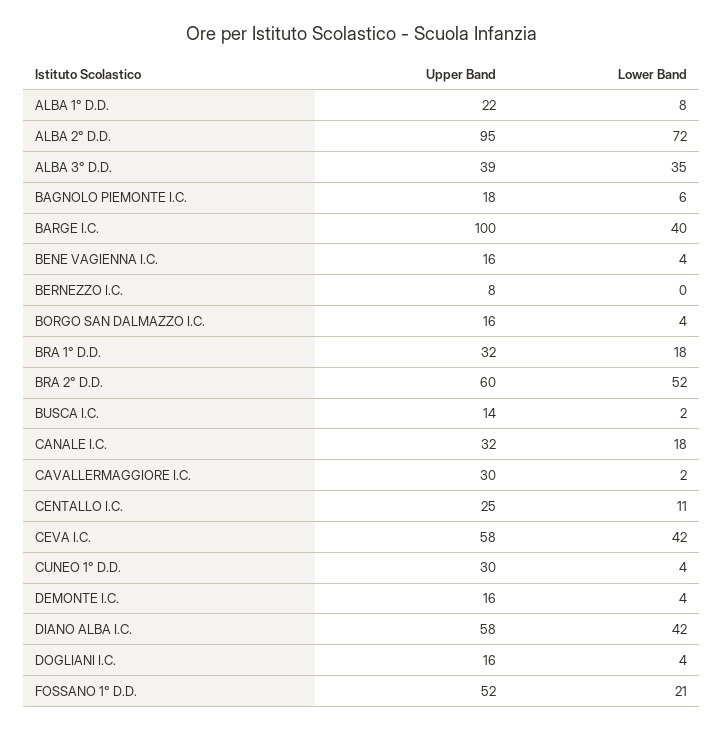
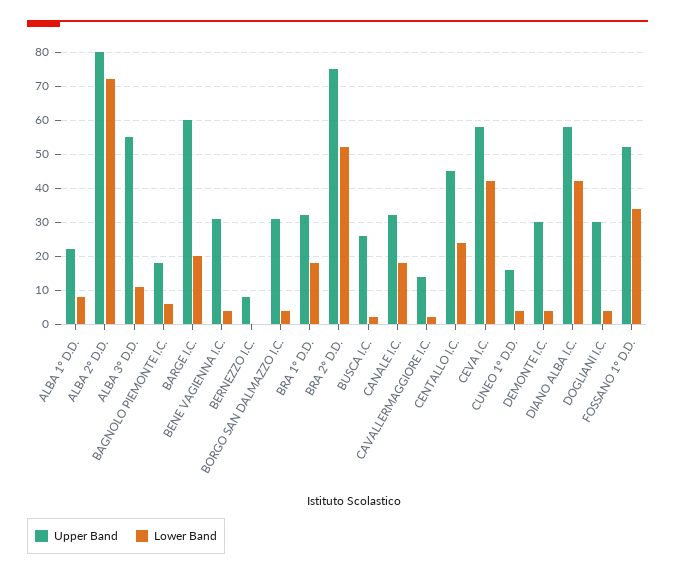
  {
    "Upper Band": {
      "ALBA 1° D.D.": 22,
-     "ALBA 2° D.D.": 95,
+     "ALBA 2° D.D.": 80,
-     "ALBA 3° D.D.": 39,
+     "ALBA 3° D.D.": 55,
      "BAGNOLO PIEMONTE I.C.": 18,
-     "BARGE I.C.": 100,
+     "BARGE I.C.": 60,
-     "BENE VAGIENNA I.C.": 16,
+     "BENE VAGIENNA I.C.": 30,
      "BERNEZZO I.C.": 8,
-     "BORGO SAN DALMAZZO I.C.": 16,
+     "BORGO SAN DALMAZZO I.C.": 30,
      "BRA 1° D.D.": 32,
-     "BRA 2° D.D.": 60,
+     "BRA 2° D.D.": 75,
-     "BUSCA I.C.": 14,
+     "BUSCA I.C.": 25,
      "CANALE I.C.": 32,
-     "CAVALLERMAGGIORE I.C.": 30,
+     "CAVALLERMAGGIORE I.C.": 15,
-     "CENTALLO I.C.": 25,
+     "CENTALLO I.C.": 45,
      "CEVA I.C.": 58,
-     "CUNEO 1° D.D.": 30,
+     "CUNEO 1° D.D.": 15,
-     "DEMONTE I.C.": 16,
+     "DEMONTE I.C.": 30,
      "DIANO ALBA I.C.": 58,
-     "DOGLIANI I.C.": 16,
+     "DOGLIANI I.C.": 30,
      "FOSSANO 1° D.D.": 52
    },
    "Lower Band": {
      "ALBA 1° D.D.": 8,
      "ALBA 2° D.D.": 72,
-     "ALBA 3° D.D.": 35,
+     "ALBA 3° D.D.": 10,
      "BAGNOLO PIEMONTE I.C.": 6,
-     "BARGE I.C.": 40,
+     "BARGE I.C.": 20,
      "BENE VAGIENNA I.C.": 4,
      "BERNEZZO I.C.": 0,
      "BORGO SAN DALMAZZO I.C.": 4,
      "BRA 1° D.D.": 18,
      "BRA 2° D.D.": 52,
      "BUSCA I.C.": 2,
      "CANALE I.C.": 18,
      "CAVALLERMAGGIORE I.C.": 2,
-     "CENTALLO I.C.": 11,
+     "CENTALLO I.C.": 25,
      "CEVA I.C.": 42,
      "CUNEO 1° D.D.": 4,
      "DEMONTE I.C.": 4,
      "DIANO ALBA I.C.": 42,
      "DOGLIANI I.C.": 4,
-     "FOSSANO 1° D.D.": 21
+     "FOSSANO 1° D.D.": 35
    }
  }

